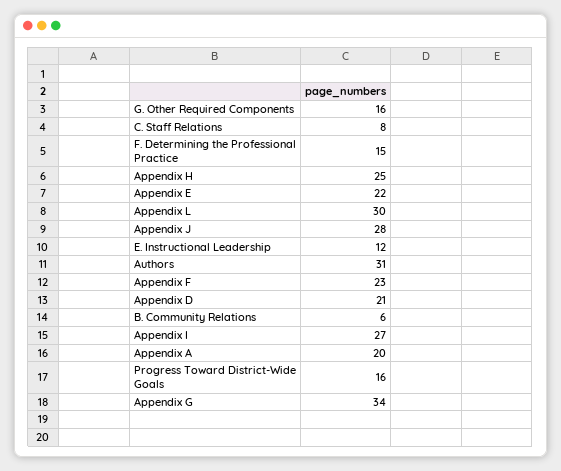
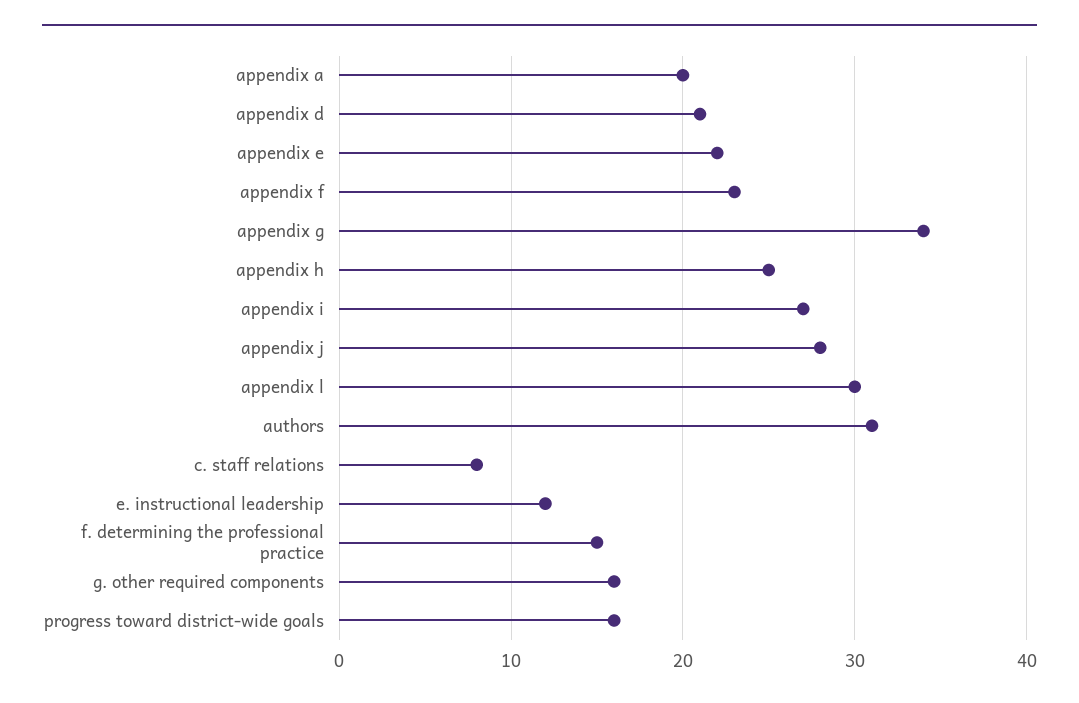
  {
    "G. Other Required Components": 16,
    "C. Staff Relations": 8,
    "F. Determining the Professional Practice": 15,
    "Appendix H": 25,
    "Appendix E": 22,
    "Appendix L": 30,
    "Appendix J": 28,
    "E. Instructional Leadership": 12,
    "Authors": 31,
    "Appendix F": 23,
    "Appendix D": 21,
-   "B. Community Relations": 6,
    "Appendix I": 27,
    "Appendix A": 20,
    "Progress Toward District-Wide Goals": 16,
    "Appendix G": 34
  }

